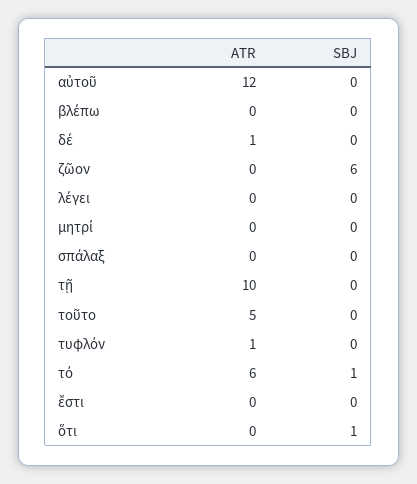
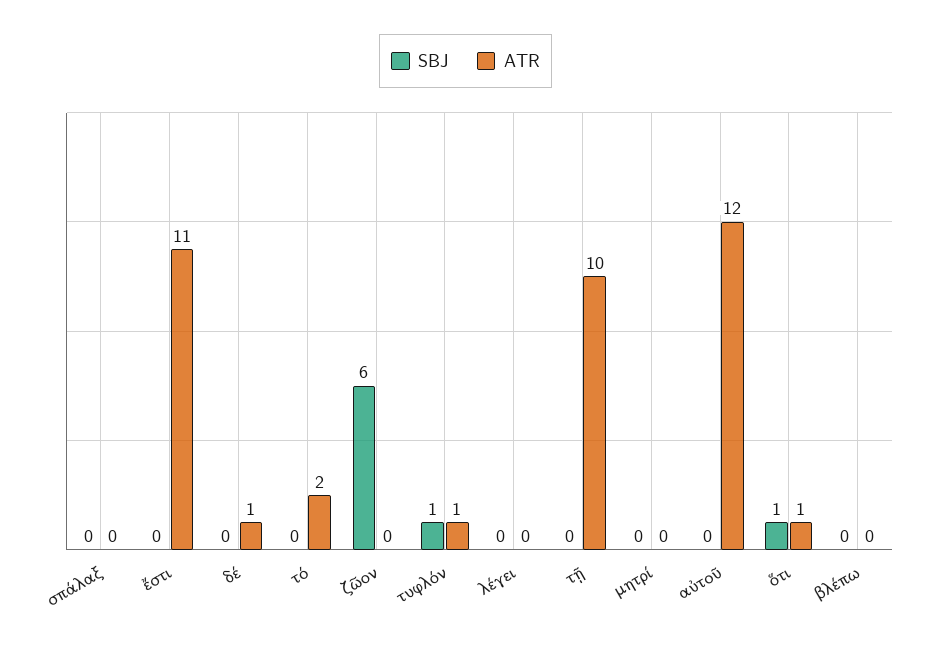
  {
    "ATR": {
      "αὐτοῦ": 12,
      "βλέπω": 0,
      "δέ": 1,
      "ζῶον": 0,
      "λέγει": 0,
      "μητρί": 0,
      "σπάλαξ": 0,
      "τῇ": 10,
-     "τοῦτο": 5,
      "τυφλόν": 1,
-     "τό": 6,
+     "τό": 2,
-     "ἔστι": 0,
+     "ἔστι": 11,
-     "ὅτι": 0
+     "ὅτι": 1
    },
    "SBJ": {
      "αὐτοῦ": 0,
      "βλέπω": 0,
      "δέ": 0,
      "ζῶον": 6,
      "λέγει": 0,
      "μητρί": 0,
      "σπάλαξ": 0,
      "τῇ": 0,
-     "τοῦτο": 0,
-     "τυφλόν": 0,
+     "τυφλόν": 1,
-     "τό": 1,
+     "τό": 0,
      "ἔστι": 0,
      "ὅτι": 1
    }
  }

